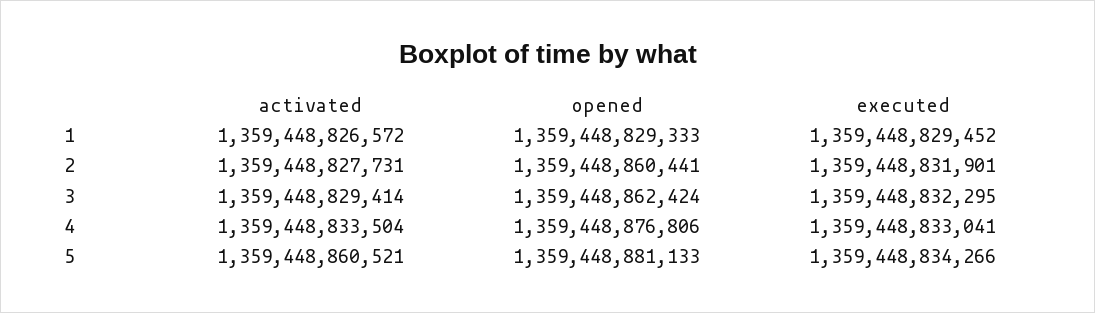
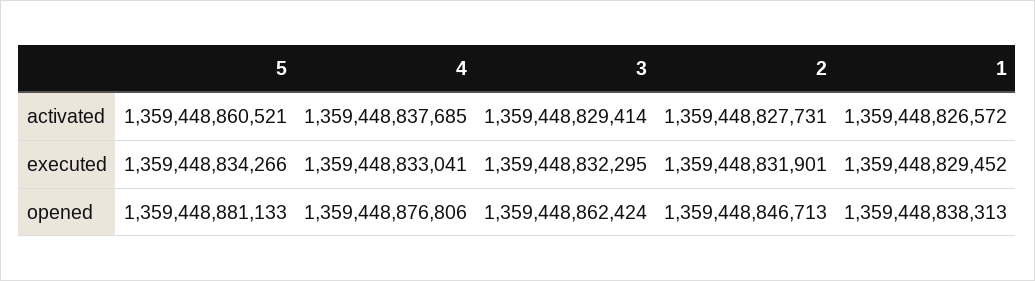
  {
    "activated": {
      "1": 1359448826572,
      "2": 1359448827731,
      "3": 1359448829414,
-     "4": 1359448833504,
+     "4": 1359448837685,
      "5": 1359448860521
    },
    "opened": {
-     "1": 1359448829333,
+     "1": 1359448838313,
-     "2": 1359448860441,
+     "2": 1359448846713,
      "3": 1359448862424,
      "4": 1359448876806,
      "5": 1359448881133
    },
    "executed": {
      "1": 1359448829452,
      "2": 1359448831901,
      "3": 1359448832295,
      "4": 1359448833041,
      "5": 1359448834266
    }
  }

